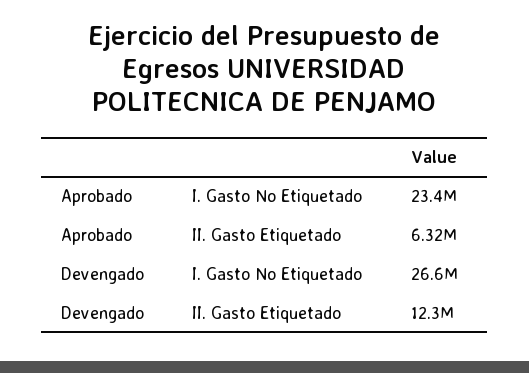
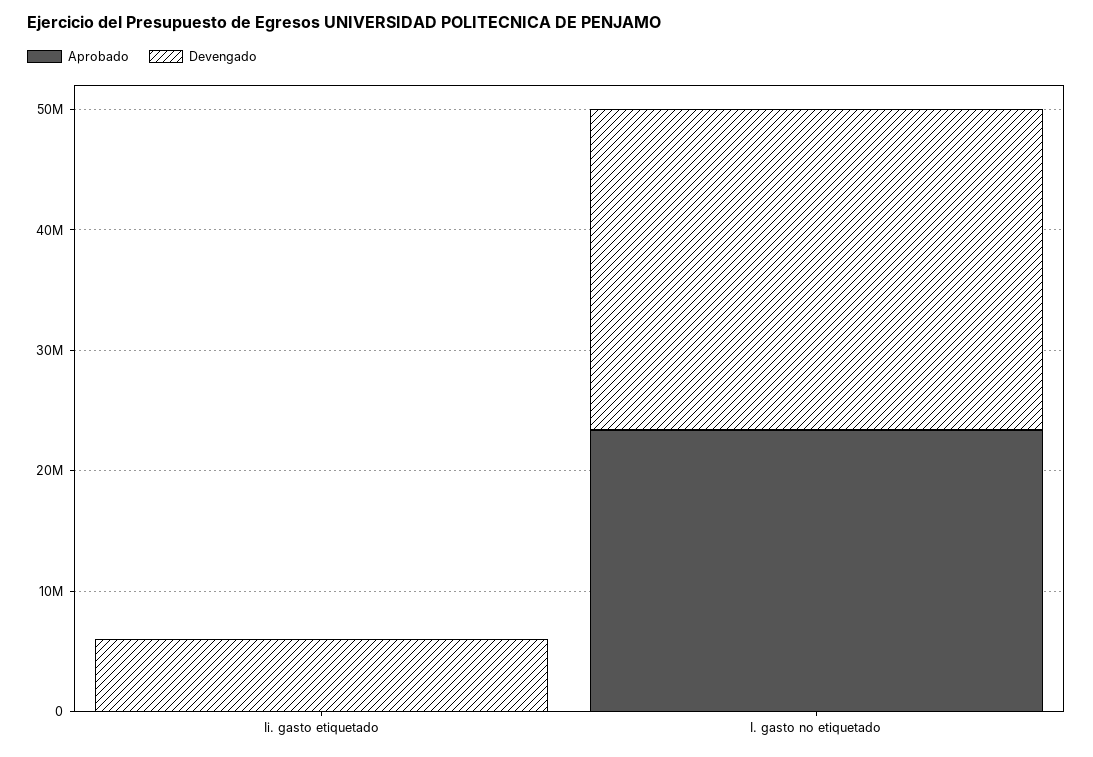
  {
    "Aprobado": {
      "I. Gasto No Etiquetado": 23400000,
-     "II. Gasto Etiquetado": 6320000
+     "II. Gasto Etiquetado": 0
    },
    "Devengado": {
      "I. Gasto No Etiquetado": 26600000,
-     "II. Gasto Etiquetado": 12300000
+     "II. Gasto Etiquetado": 6000000
    }
  }

